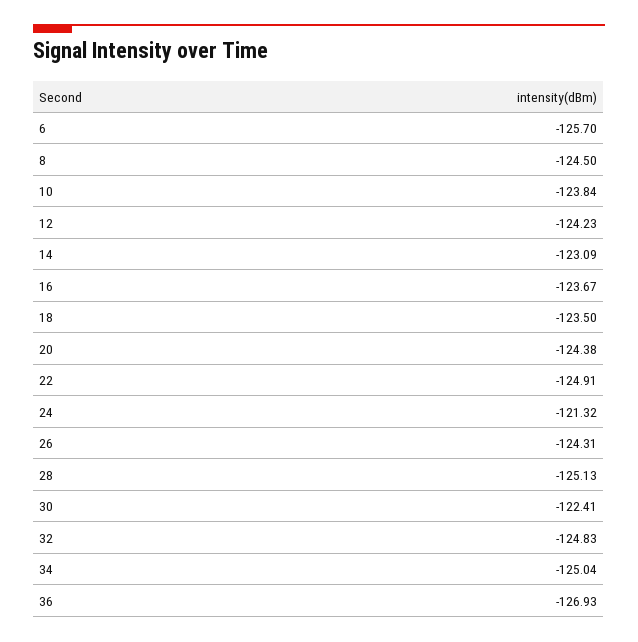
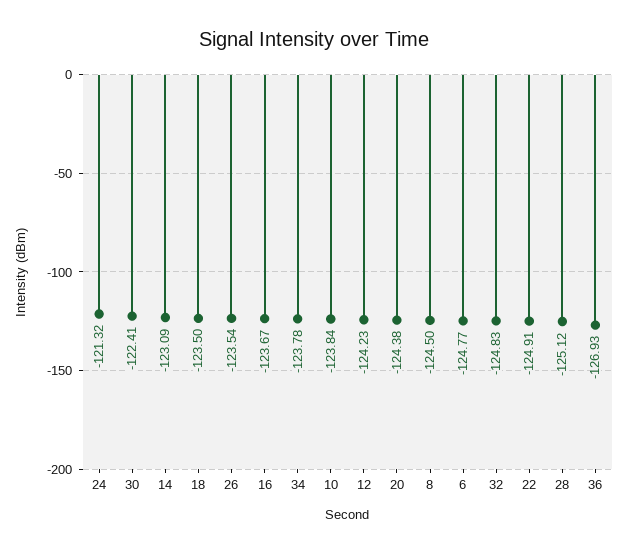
  {
-   "6": -125.7,
+   "6": -124.77,
    "8": -124.5,
    "10": -123.84,
    "12": -124.23,
    "14": -123.09,
    "16": -123.67,
    "18": -123.5,
    "20": -124.38,
    "22": -124.91,
    "24": -121.32,
-   "26": -124.31,
+   "26": -123.54,
-   "28": -125.13,
+   "28": -125.12,
    "30": -122.41,
    "32": -124.83,
-   "34": -125.04,
+   "34": -123.78,
    "36": -126.93
  }

